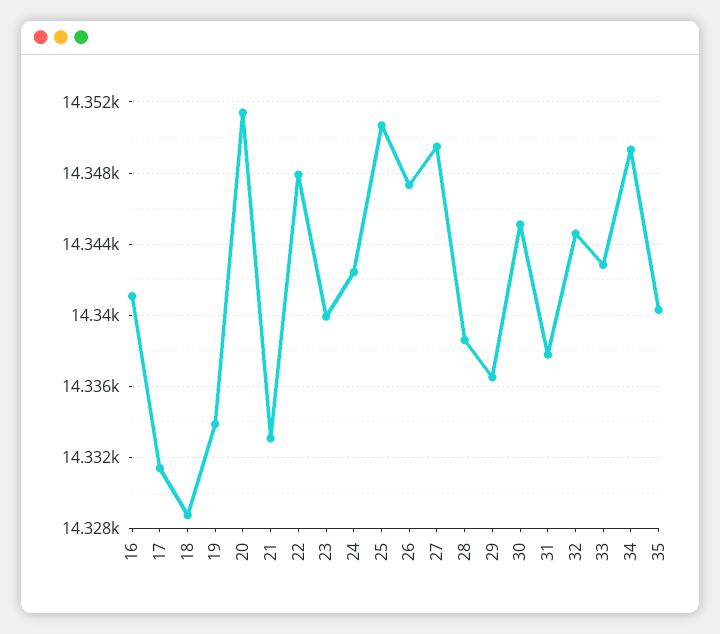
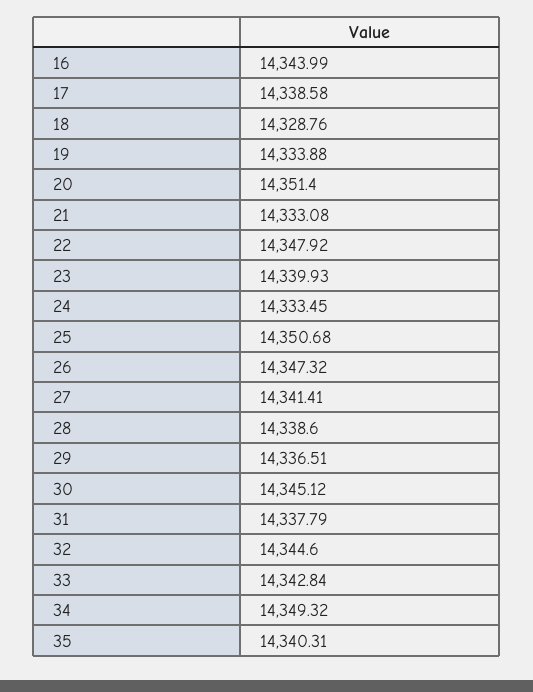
  {
-   "16": 14341,
+   "16": 14343.99,
-   "17": 14331.5,
+   "17": 14338.58,
    "18": 14328.76,
    "19": 14333.88,
    "20": 14351.4,
    "21": 14333.08,
    "22": 14347.92,
    "23": 14339.93,
-   "24": 14342.5,
+   "24": 14333.45,
    "25": 14350.68,
    "26": 14347.32,
-   "27": 14349.5,
+   "27": 14341.41,
    "28": 14338.6,
    "29": 14336.51,
    "30": 14345.12,
    "31": 14337.79,
    "32": 14344.6,
    "33": 14342.84,
    "34": 14349.32,
    "35": 14340.31
  }

